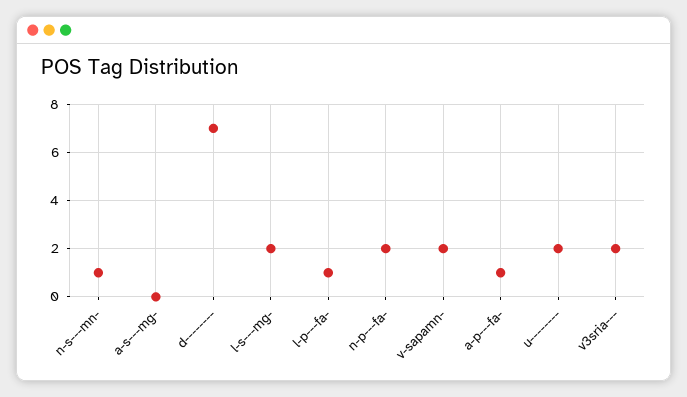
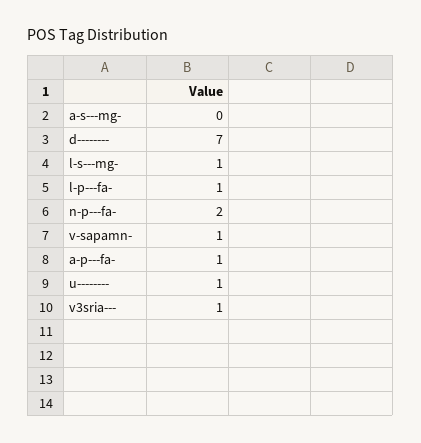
  {
-   "n-s---mn-": 1,
    "a-s---mg-": 0,
    "d--------": 7,
-   "l-s---mg-": 2,
+   "l-s---mg-": 1,
    "l-p---fa-": 1,
    "n-p---fa-": 2,
-   "v-sapamn-": 2,
+   "v-sapamn-": 1,
    "a-p---fa-": 1,
-   "u--------": 2,
+   "u--------": 1,
-   "v3sria---": 2
+   "v3sria---": 1
  }

